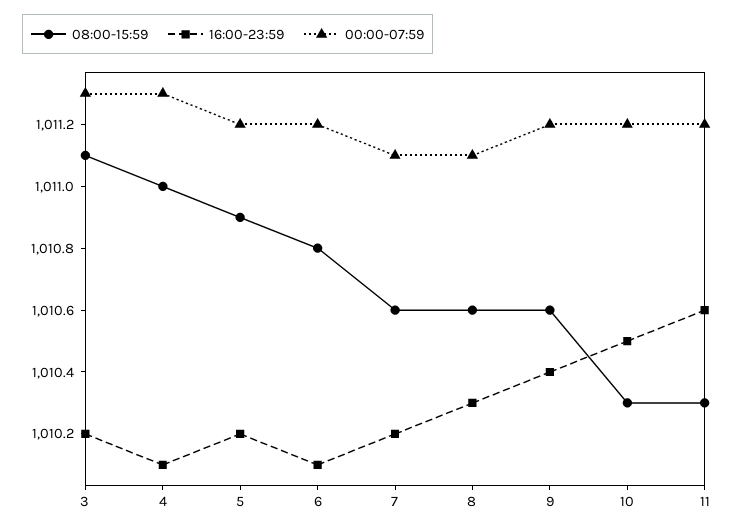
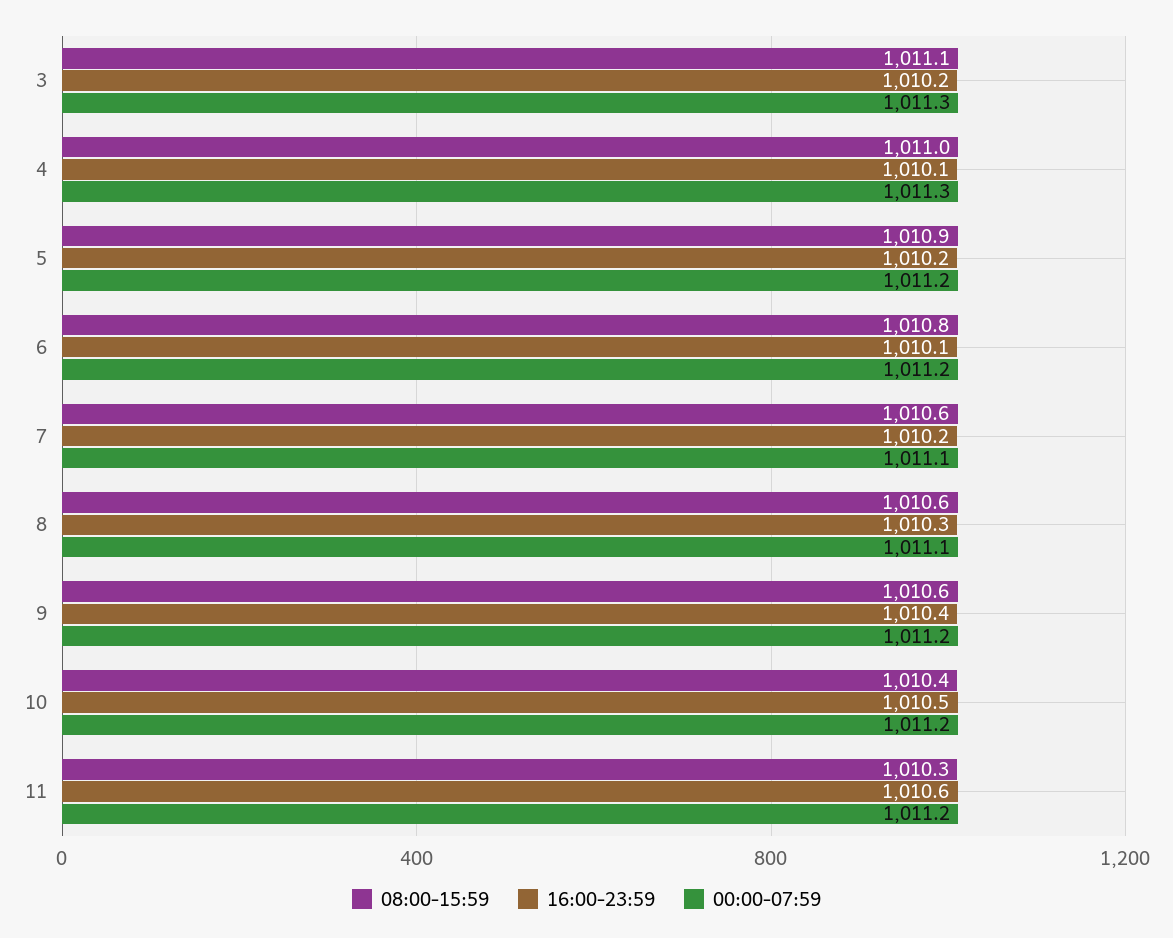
  {
    "08:00-15:59": {
      "3": 1011.1,
      "4": 1011,
      "5": 1010.9,
      "6": 1010.8,
      "7": 1010.6,
      "8": 1010.6,
      "9": 1010.6,
-     "10": 1010.3,
+     "10": 1010.4,
      "11": 1010.3
    },
    "16:00-23:59": {
      "3": 1010.2,
      "4": 1010.1,
      "5": 1010.2,
      "6": 1010.1,
      "7": 1010.2,
      "8": 1010.3,
      "9": 1010.4,
      "10": 1010.5,
      "11": 1010.6
    },
    "00:00-07:59": {
      "3": 1011.3,
      "4": 1011.3,
      "5": 1011.2,
      "6": 1011.2,
      "7": 1011.1,
      "8": 1011.1,
      "9": 1011.2,
      "10": 1011.2,
      "11": 1011.2
    }
  }

